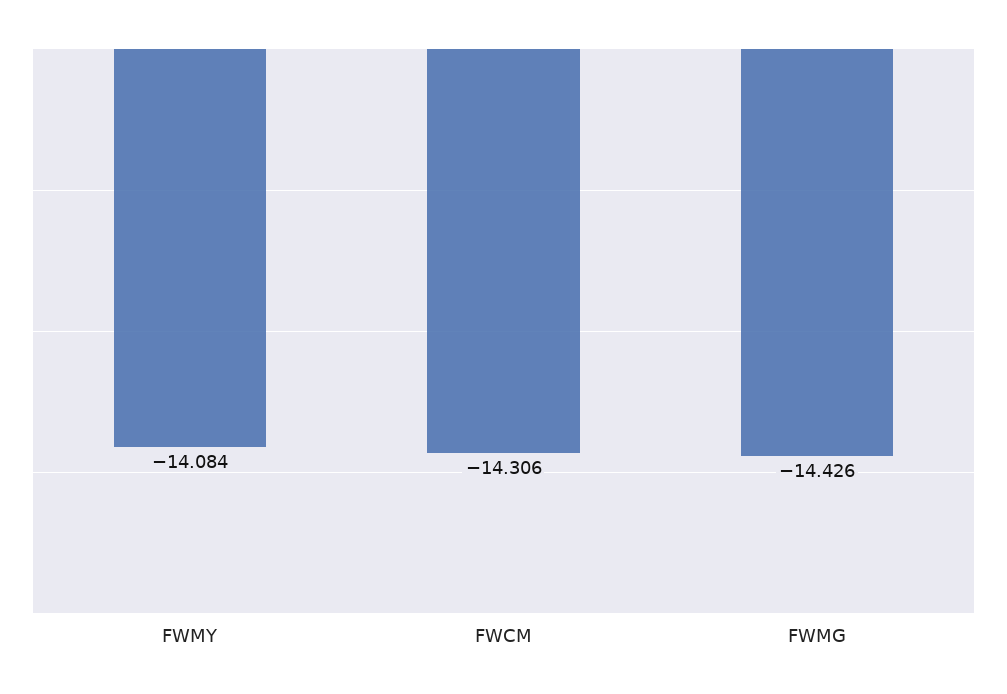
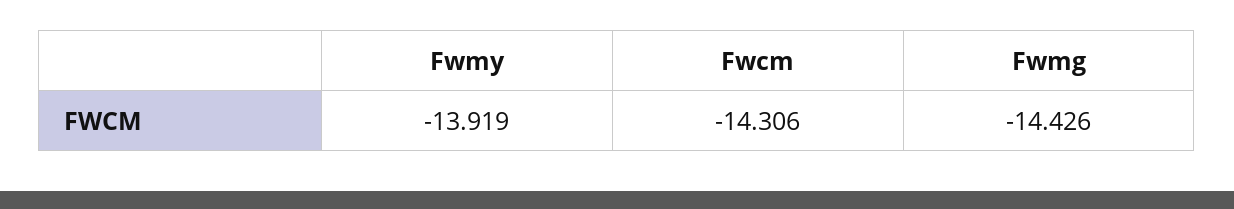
  {
-   "FWMY": -14.084,
+   "FWMY": -13.919,
    "FWCM": -14.306,
    "FWMG": -14.426
  }

